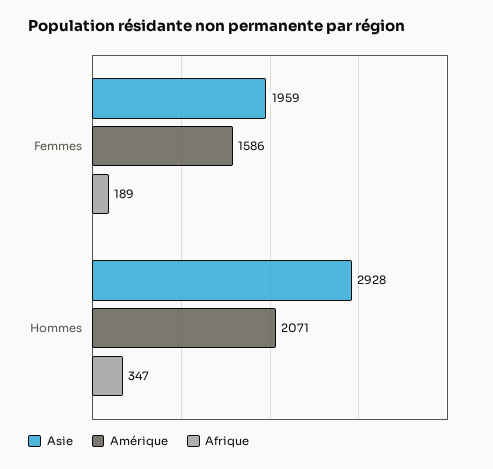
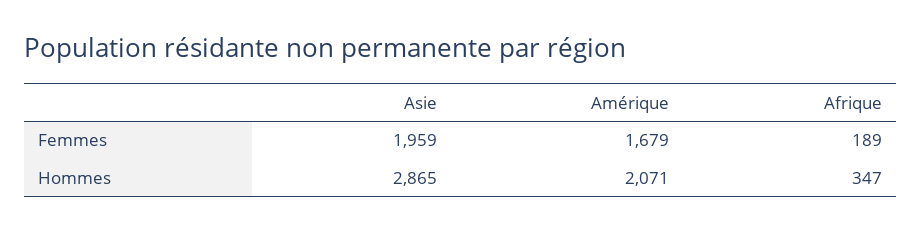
  {
    "Asie": {
      "Femmes": 1959,
-     "Hommes": 2928
+     "Hommes": 2865
    },
    "Amérique": {
-     "Femmes": 1586,
+     "Femmes": 1679,
      "Hommes": 2071
    },
    "Afrique": {
      "Femmes": 189,
      "Hommes": 347
    }
  }

